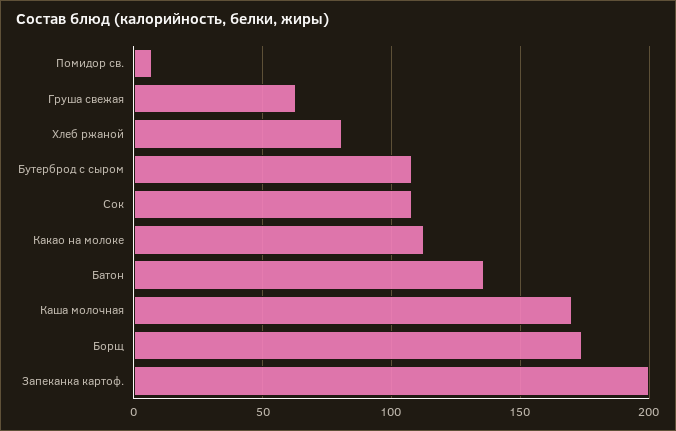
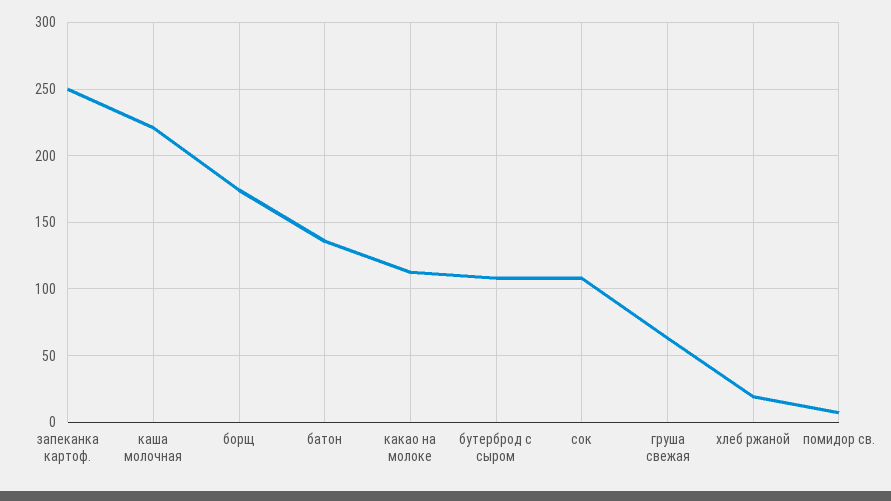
  {
    "Помидор св.": 5,
    "Груша свежая": 65,
-   "Хлеб ржаной": 80,
+   "Хлеб ржаной": 20,
    "Бутерброд с сыром": 110,
    "Сок": 110,
    "Какао на молоке": 115,
    "Батон": 135,
-   "Каша молочная": 170,
+   "Каша молочная": 220,
    "Борщ": 175,
-   "Запеканка картоф.": 200
+   "Запеканка картоф.": 250
  }

